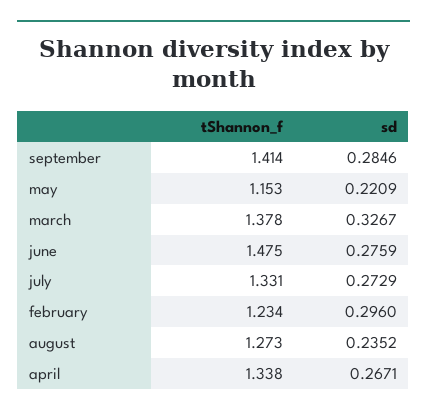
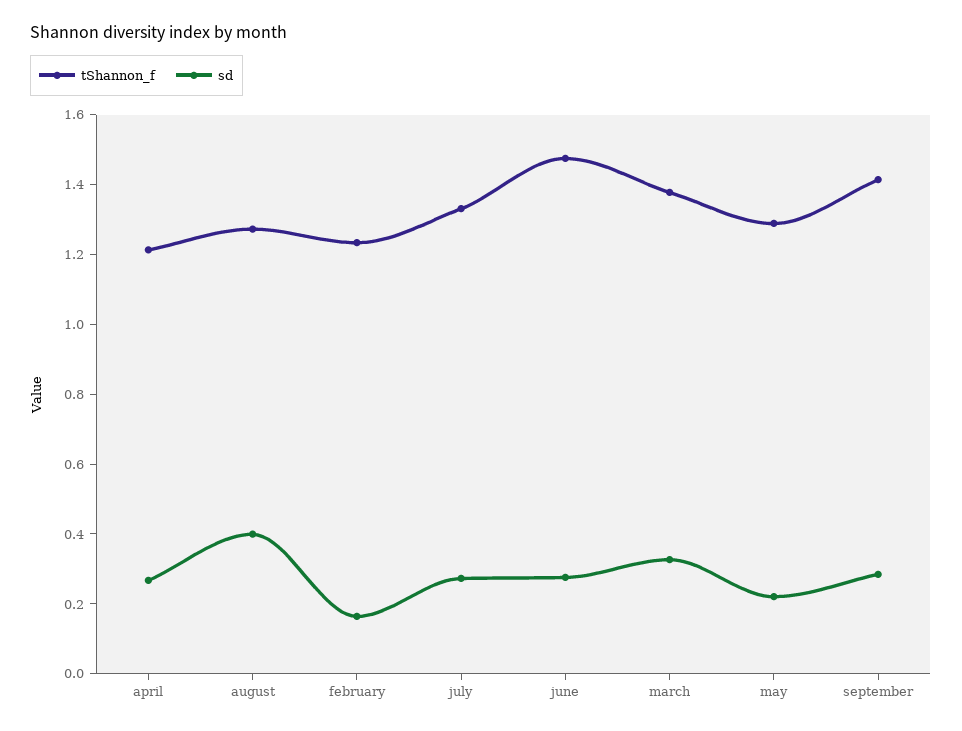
  {
    "tShannon_f": {
      "september": 1.414,
-     "may": 1.153,
+     "may": 1.3,
      "march": 1.378,
      "june": 1.475,
      "july": 1.331,
      "february": 1.234,
      "august": 1.273,
-     "april": 1.338
+     "april": 1.2
    },
    "sd": {
      "september": 0.2846,
      "may": 0.2209,
      "march": 0.3267,
      "june": 0.2759,
      "july": 0.2729,
-     "february": 0.296,
+     "february": 0.15,
-     "august": 0.2352,
+     "august": 0.4,
      "april": 0.2671
    }
  }

